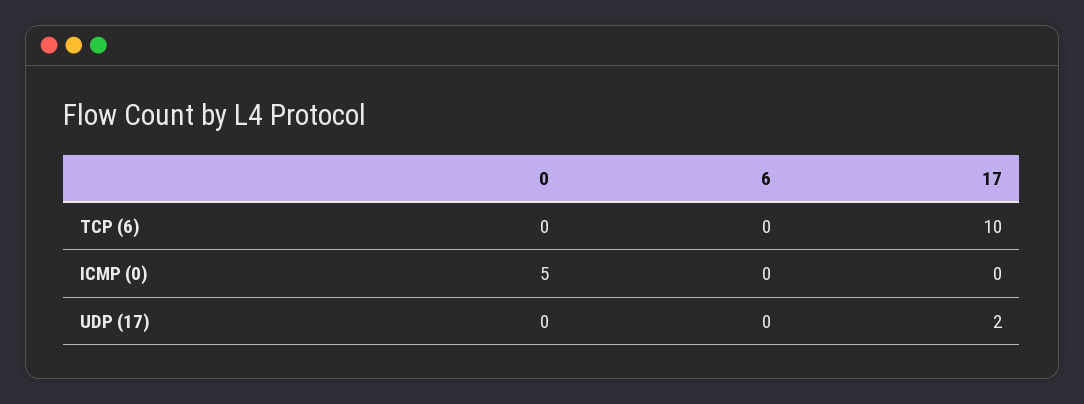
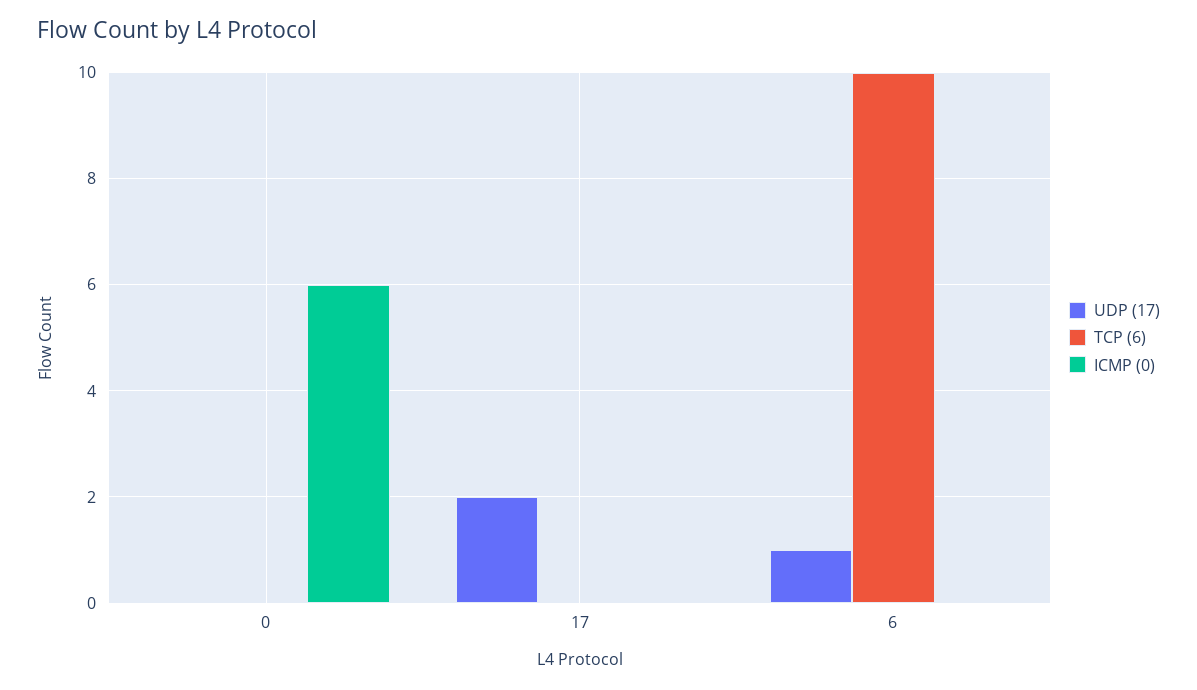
  {
    "TCP (6)": {
      "0": 0,
-     "6": 0,
+     "6": 10,
-     "17": 10
+     "17": 0
    },
    "ICMP (0)": {
-     "0": 5,
+     "0": 6,
      "6": 0,
      "17": 0
    },
    "UDP (17)": {
      "0": 0,
-     "6": 0,
+     "6": 1,
      "17": 2
    }
  }

